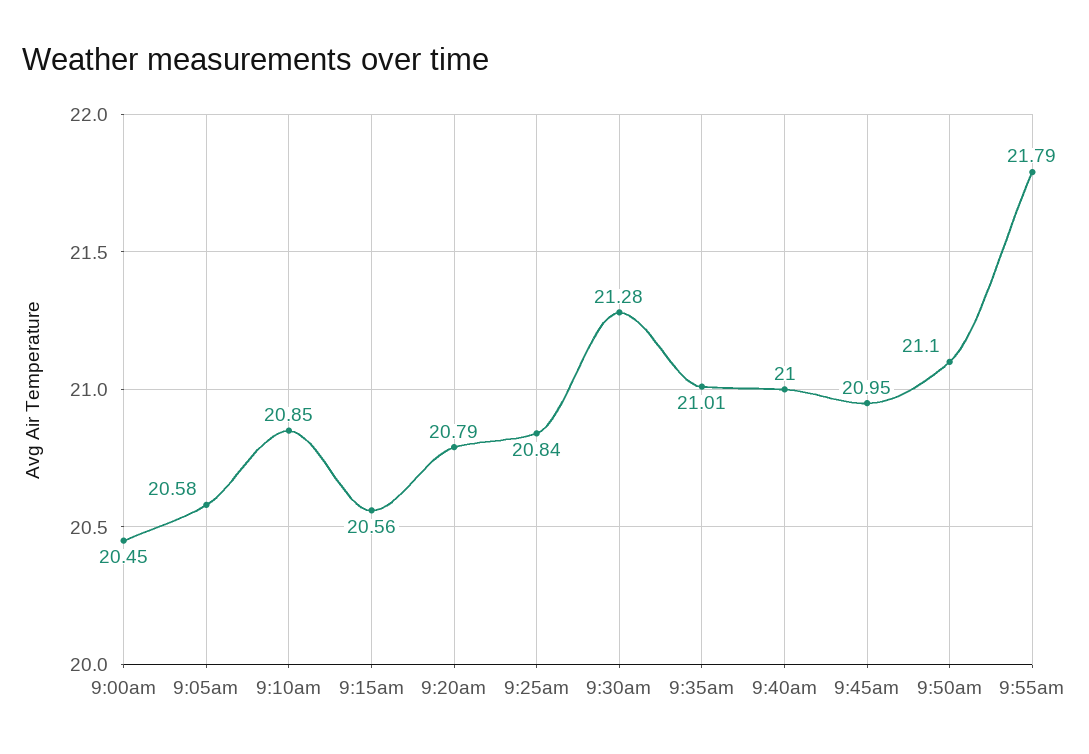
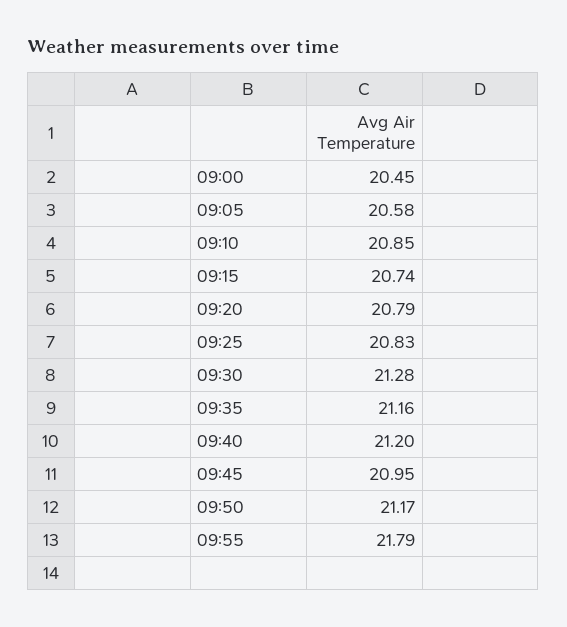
  {
    "9:00am": 20.45,
    "9:05am": 20.58,
    "9:10am": 20.85,
-   "9:15am": 20.56,
+   "9:15am": 20.74,
    "9:20am": 20.79,
-   "9:25am": 20.84,
+   "9:25am": 20.83,
    "9:30am": 21.28,
-   "9:35am": 21.01,
+   "9:35am": 21.16,
-   "9:40am": 21,
+   "9:40am": 21.2,
    "9:45am": 20.95,
-   "9:50am": 21.1,
+   "9:50am": 21.17,
    "9:55am": 21.79
  }

